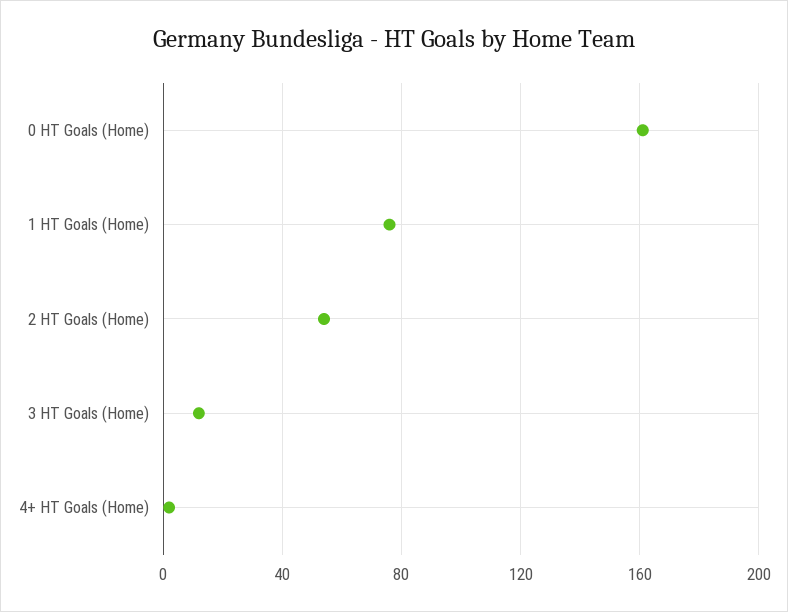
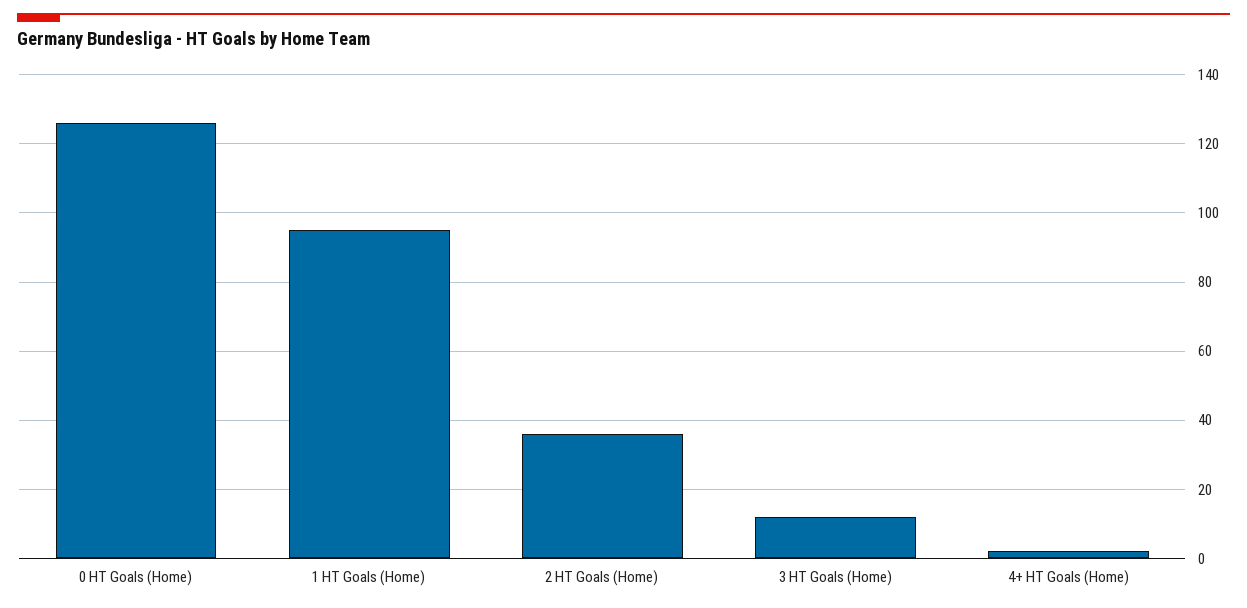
  {
-   "0 HT Goals (Home)": 160,
+   "0 HT Goals (Home)": 125,
-   "1 HT Goals (Home)": 75,
+   "1 HT Goals (Home)": 95,
-   "2 HT Goals (Home)": 55,
+   "2 HT Goals (Home)": 35,
    "3 HT Goals (Home)": 10,
    "4+ HT Goals (Home)": 0
  }

